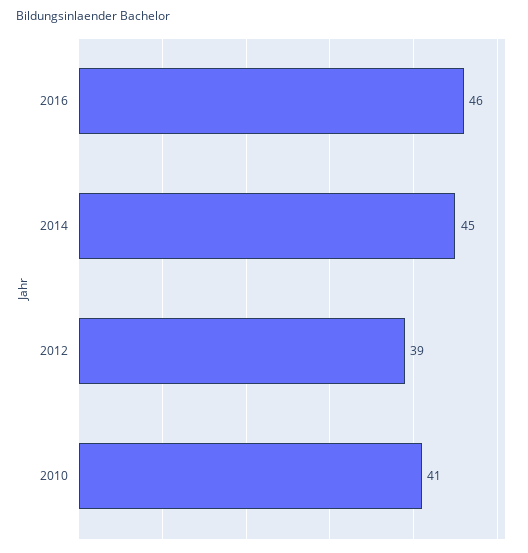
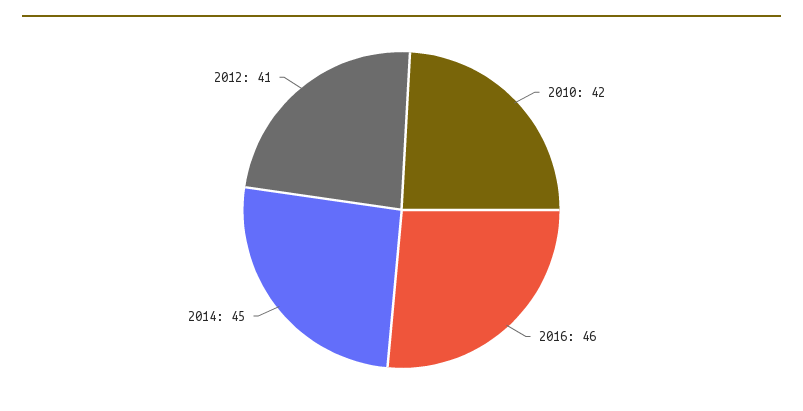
  {
    "2016": 46,
    "2014": 45,
-   "2012": 39,
+   "2012": 41,
-   "2010": 41
+   "2010": 42
  }

